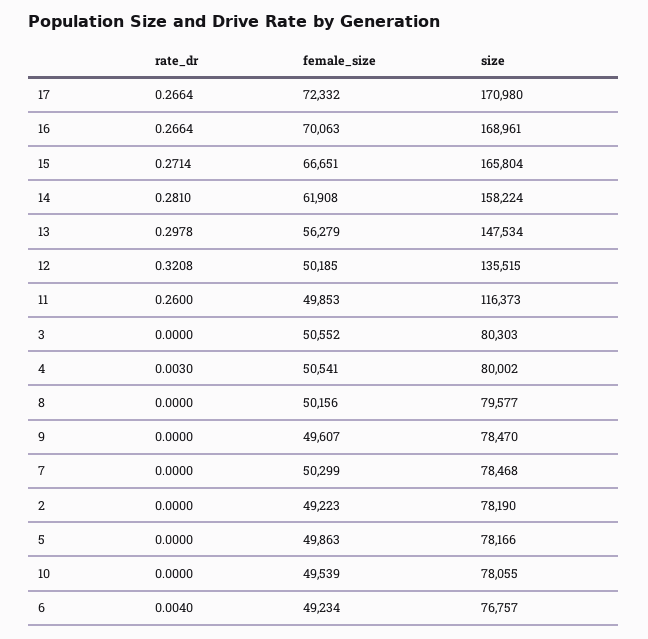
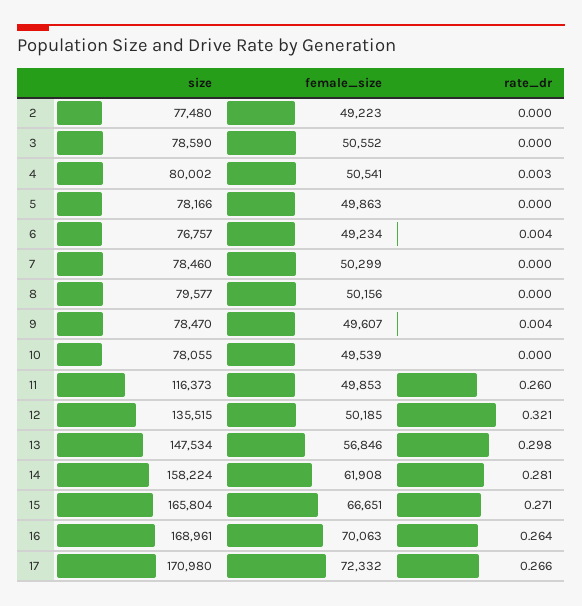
  {
    "rate_dr": {
      "17": 0.2664,
-     "16": 0.2664,
+     "16": 0.264,
      "15": 0.2714,
      "14": 0.281,
      "13": 0.2978,
      "12": 0.3208,
      "11": 0.26,
      "3": 0,
      "4": 0.003,
      "8": 0,
-     "9": 0,
+     "9": 0.004,
      "7": 0,
      "2": 0,
      "5": 0,
      "10": 0,
      "6": 0.004
    },
    "female_size": {
      "17": 72332,
      "16": 70063,
      "15": 66651,
      "14": 61908,
-     "13": 56279,
+     "13": 56846,
      "12": 50185,
      "11": 49853,
      "3": 50552,
      "4": 50541,
      "8": 50156,
      "9": 49607,
      "7": 50299,
      "2": 49223,
      "5": 49863,
      "10": 49539,
      "6": 49234
    },
    "size": {
      "17": 170980,
      "16": 168961,
      "15": 165804,
      "14": 158224,
      "13": 147534,
      "12": 135515,
      "11": 116373,
-     "3": 80303,
+     "3": 78590,
      "4": 80002,
      "8": 79577,
      "9": 78470,
-     "7": 78468,
+     "7": 78460,
-     "2": 78190,
+     "2": 77480,
      "5": 78166,
      "10": 78055,
      "6": 76757
    }
  }

